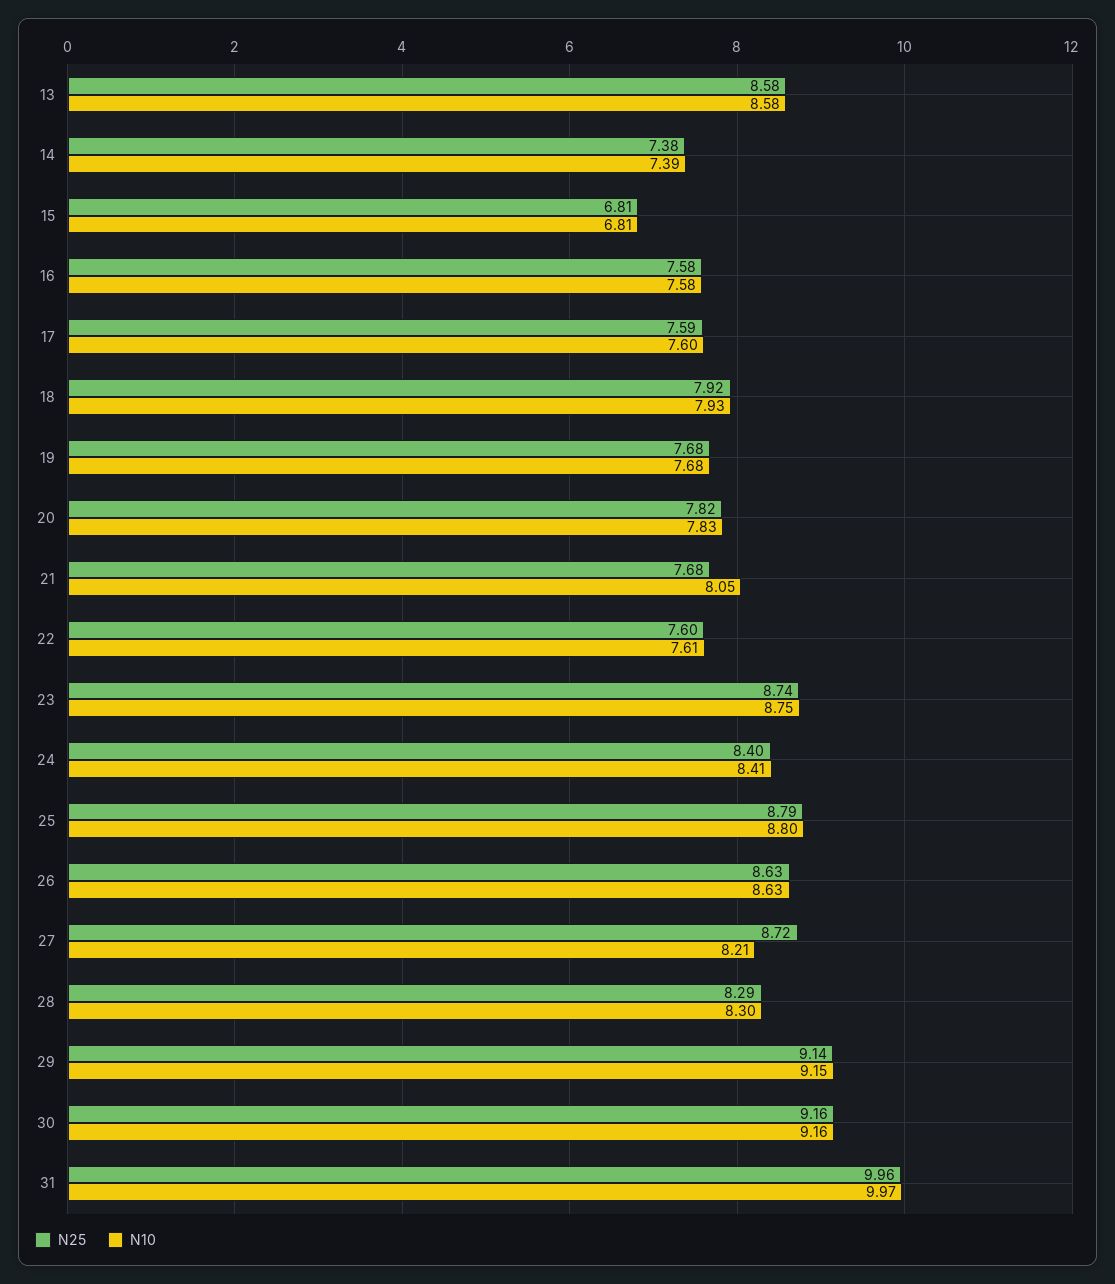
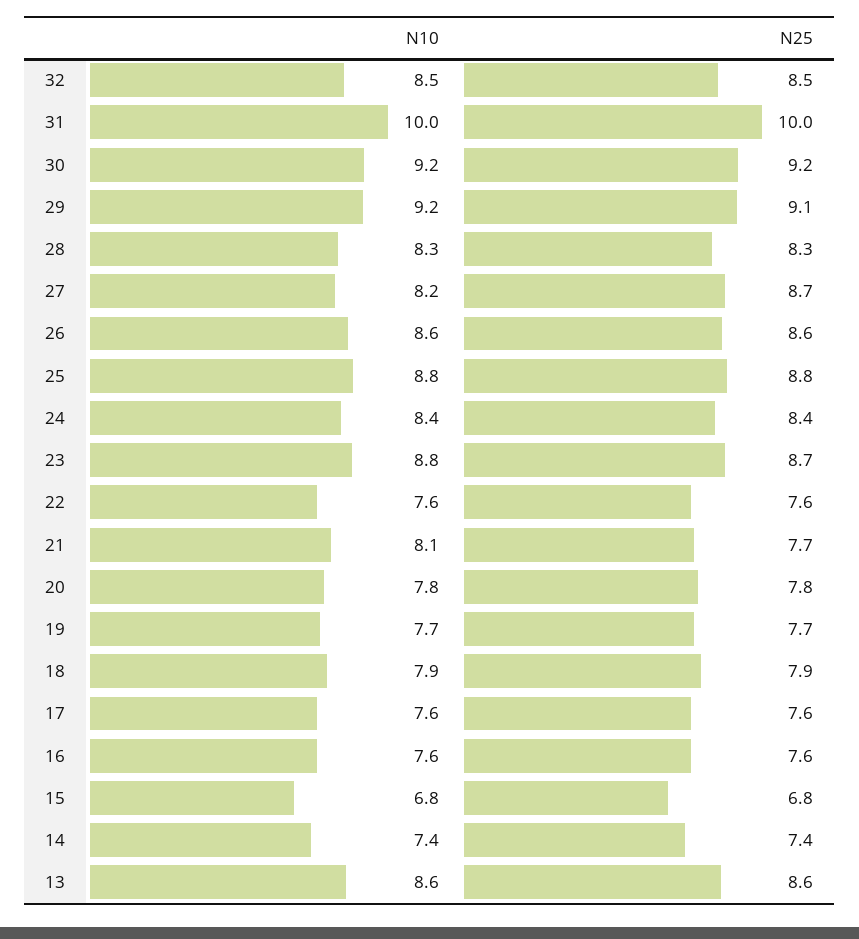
  {
    "N25": {
      "13": 8.58,
      "14": 7.38,
      "15": 6.81,
      "16": 7.58,
      "17": 7.59,
      "18": 7.92,
      "19": 7.68,
      "20": 7.82,
      "21": 7.68,
      "22": 7.6,
      "23": 8.74,
      "24": 8.4,
      "25": 8.79,
      "26": 8.63,
      "27": 8.72,
      "28": 8.29,
      "29": 9.14,
      "30": 9.16,
-     "31": 9.96
+     "31": 9.96,
+     "32": 8.5
    },
    "N10": {
      "13": 8.58,
      "14": 7.39,
      "15": 6.81,
      "16": 7.58,
      "17": 7.6,
      "18": 7.93,
      "19": 7.68,
      "20": 7.83,
      "21": 8.05,
      "22": 7.61,
      "23": 8.75,
      "24": 8.41,
      "25": 8.8,
      "26": 8.63,
      "27": 8.21,
      "28": 8.3,
      "29": 9.15,
      "30": 9.16,
-     "31": 9.97
+     "31": 9.97,
+     "32": 8.5
    }
  }

